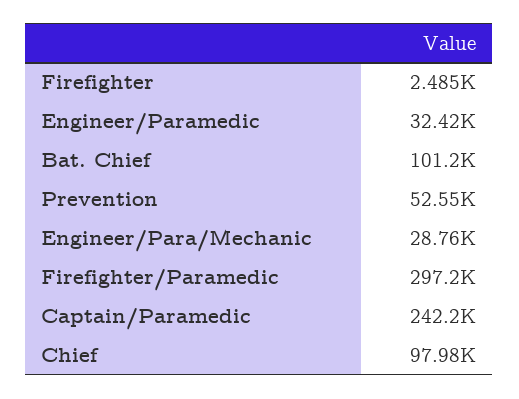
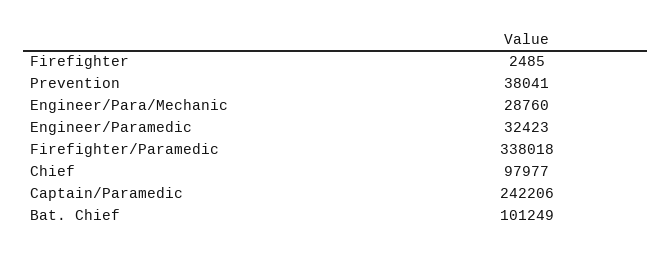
  {
    "Firefighter": 2485,
    "Engineer/Paramedic": 32423,
    "Bat. Chief": 101249,
-   "Prevention": 52550,
+   "Prevention": 38041,
    "Engineer/Para/Mechanic": 28760,
-   "Firefighter/Paramedic": 297200,
+   "Firefighter/Paramedic": 338018,
    "Captain/Paramedic": 242206,
    "Chief": 97977
  }

